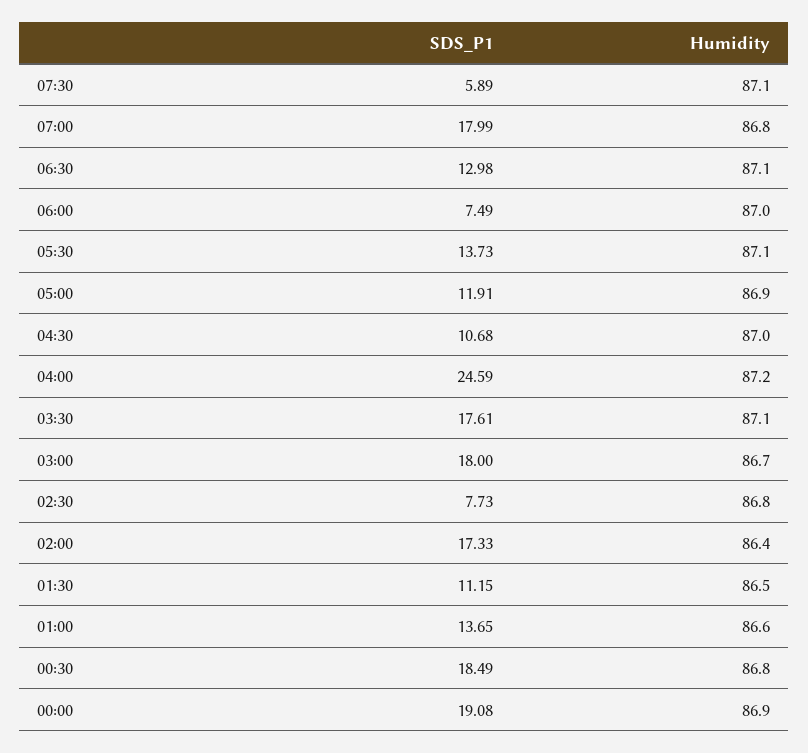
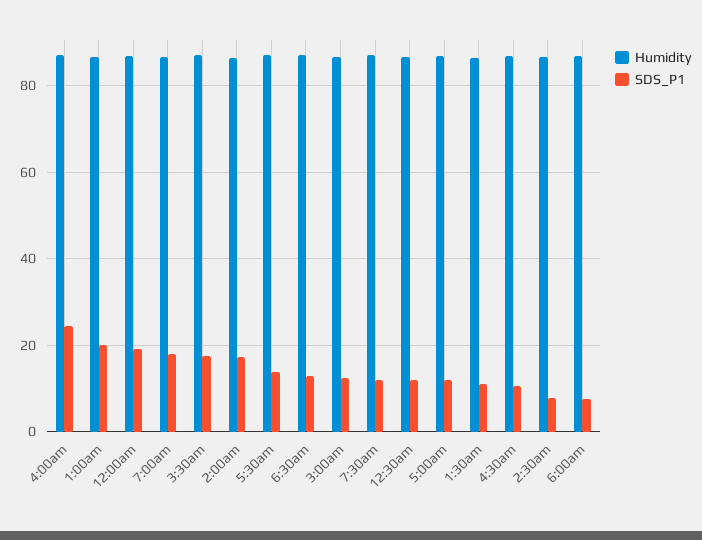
  {
    "SDS_P1": {
-     "07:30": 5.89,
+     "07:30": 12,
      "07:00": 17.99,
      "06:30": 12.98,
      "06:00": 7.49,
      "05:30": 13.73,
      "05:00": 11.91,
      "04:30": 10.68,
      "04:00": 24.59,
      "03:30": 17.61,
-     "03:00": 18,
+     "03:00": 12,
      "02:30": 7.73,
      "02:00": 17.33,
      "01:30": 11.15,
-     "01:00": 13.65,
+     "01:00": 20,
-     "00:30": 18.49,
+     "00:30": 12,
      "00:00": 19.08
    },
    "Humidity": {
      "07:30": 87.1,
      "07:00": 86.8,
      "06:30": 87.1,
      "06:00": 87,
      "05:30": 87.1,
      "05:00": 86.9,
      "04:30": 87,
      "04:00": 87.2,
      "03:30": 87.1,
      "03:00": 86.7,
      "02:30": 86.8,
      "02:00": 86.4,
      "01:30": 86.5,
      "01:00": 86.6,
      "00:30": 86.8,
      "00:00": 86.9
    }
  }

